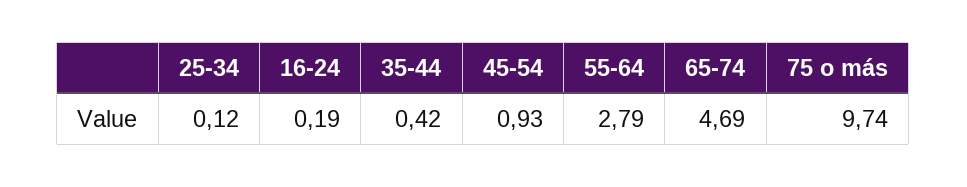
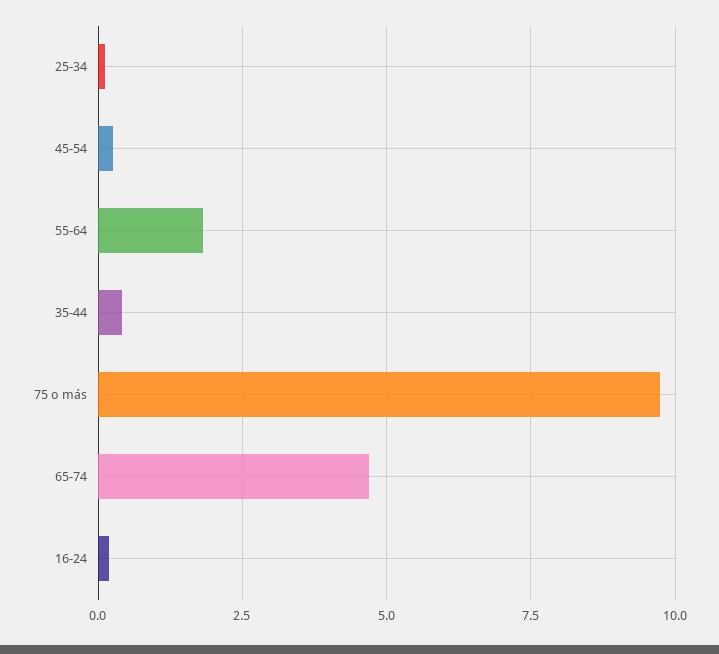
  {
    "25-34": 0.12,
    "16-24": 0.19,
    "35-44": 0.42,
-   "45-54": 0.93,
+   "45-54": 0.25,
-   "55-64": 2.79,
+   "55-64": 1.75,
    "65-74": 4.69,
    "75 o más": 9.74
  }

